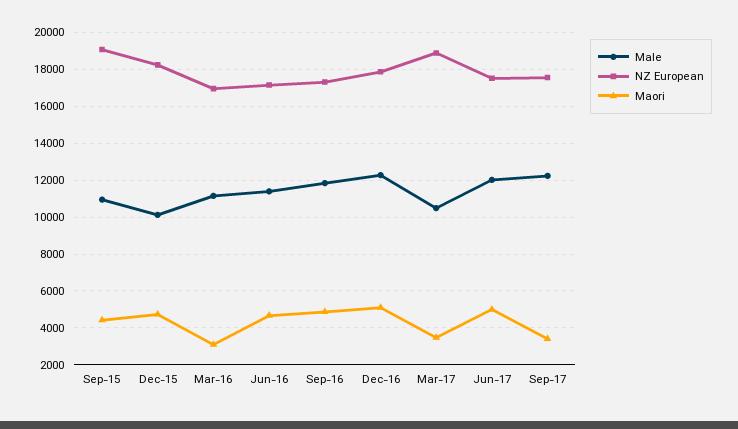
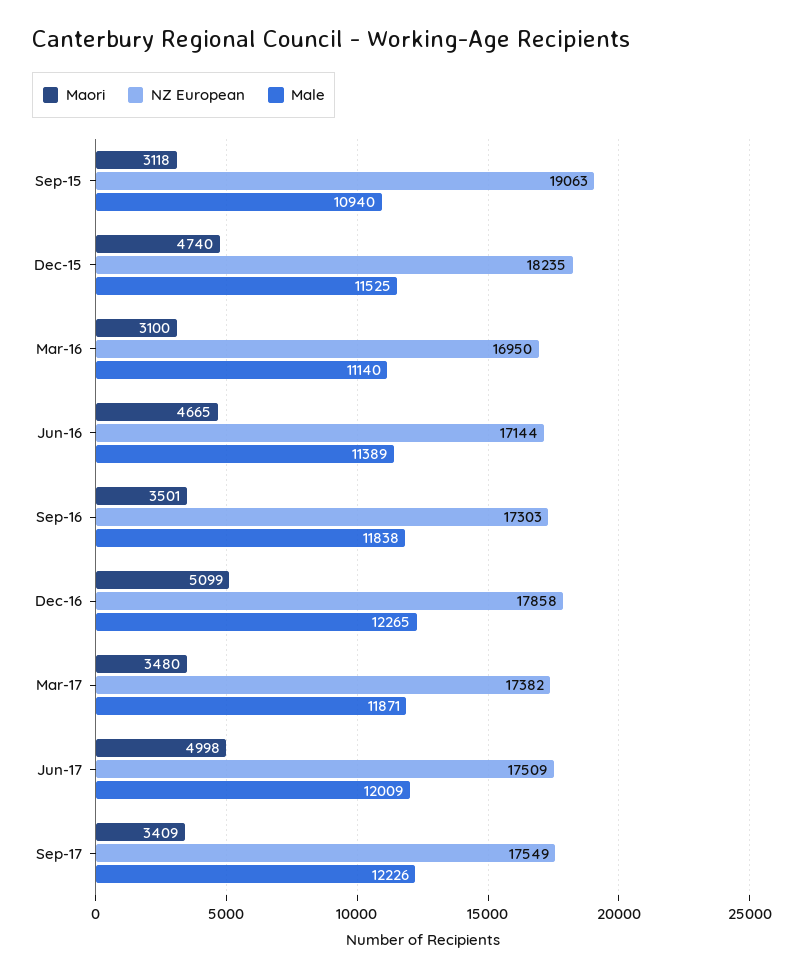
  {
    "Male": {
      "Sep-15": 10940,
-     "Dec-15": 10000,
+     "Dec-15": 11525,
      "Mar-16": 11140,
      "Jun-16": 11389,
      "Sep-16": 11838,
      "Dec-16": 12265,
-     "Mar-17": 10500,
+     "Mar-17": 11871,
      "Jun-17": 12009,
      "Sep-17": 12226
    },
    "NZ European": {
      "Sep-15": 19063,
      "Dec-15": 18235,
      "Mar-16": 16950,
      "Jun-16": 17144,
      "Sep-16": 17303,
      "Dec-16": 17858,
-     "Mar-17": 19000,
+     "Mar-17": 17382,
      "Jun-17": 17509,
      "Sep-17": 17549
    },
    "Maori": {
-     "Sep-15": 4500,
+     "Sep-15": 3118,
      "Dec-15": 4740,
      "Mar-16": 3100,
      "Jun-16": 4665,
-     "Sep-16": 5000,
+     "Sep-16": 3501,
      "Dec-16": 5099,
      "Mar-17": 3480,
      "Jun-17": 4998,
      "Sep-17": 3409
    }
  }

